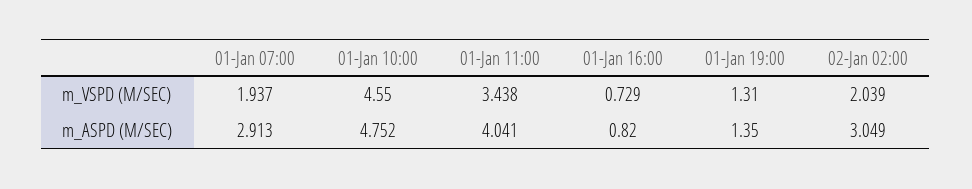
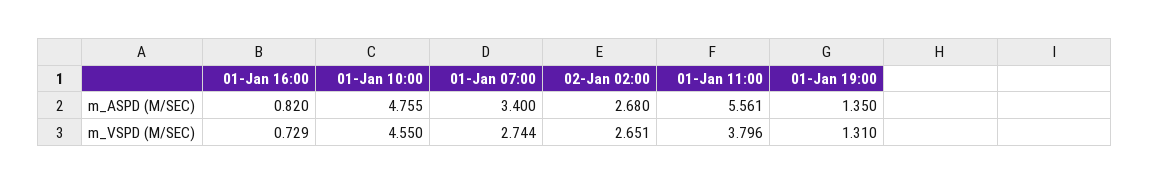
  {
    "01-Jan 07:00": {
-     "m_VSPD (M/SEC)": 1.937,
+     "m_VSPD (M/SEC)": 2.744,
-     "m_ASPD (M/SEC)": 2.913
+     "m_ASPD (M/SEC)": 3.4
    },
    "01-Jan 10:00": {
      "m_VSPD (M/SEC)": 4.55,
-     "m_ASPD (M/SEC)": 4.752
+     "m_ASPD (M/SEC)": 4.755
    },
    "01-Jan 11:00": {
-     "m_VSPD (M/SEC)": 3.438,
+     "m_VSPD (M/SEC)": 3.796,
-     "m_ASPD (M/SEC)": 4.041
+     "m_ASPD (M/SEC)": 5.561
    },
    "01-Jan 16:00": {
      "m_VSPD (M/SEC)": 0.729,
      "m_ASPD (M/SEC)": 0.82
    },
    "01-Jan 19:00": {
      "m_VSPD (M/SEC)": 1.31,
      "m_ASPD (M/SEC)": 1.35
    },
    "02-Jan 02:00": {
-     "m_VSPD (M/SEC)": 2.039,
+     "m_VSPD (M/SEC)": 2.651,
-     "m_ASPD (M/SEC)": 3.049
+     "m_ASPD (M/SEC)": 2.68
    }
  }

